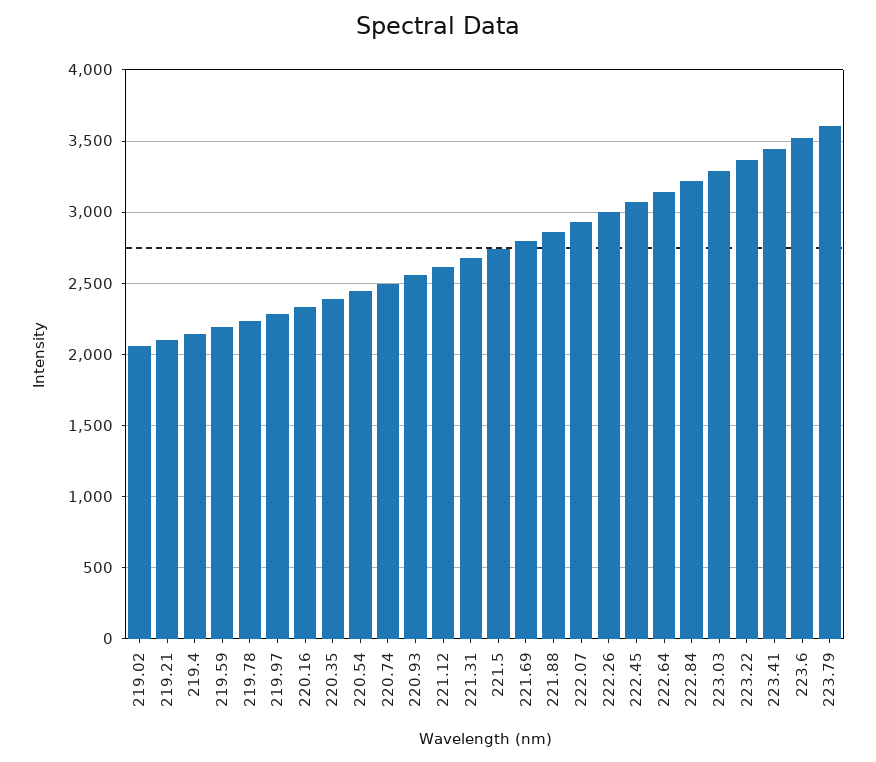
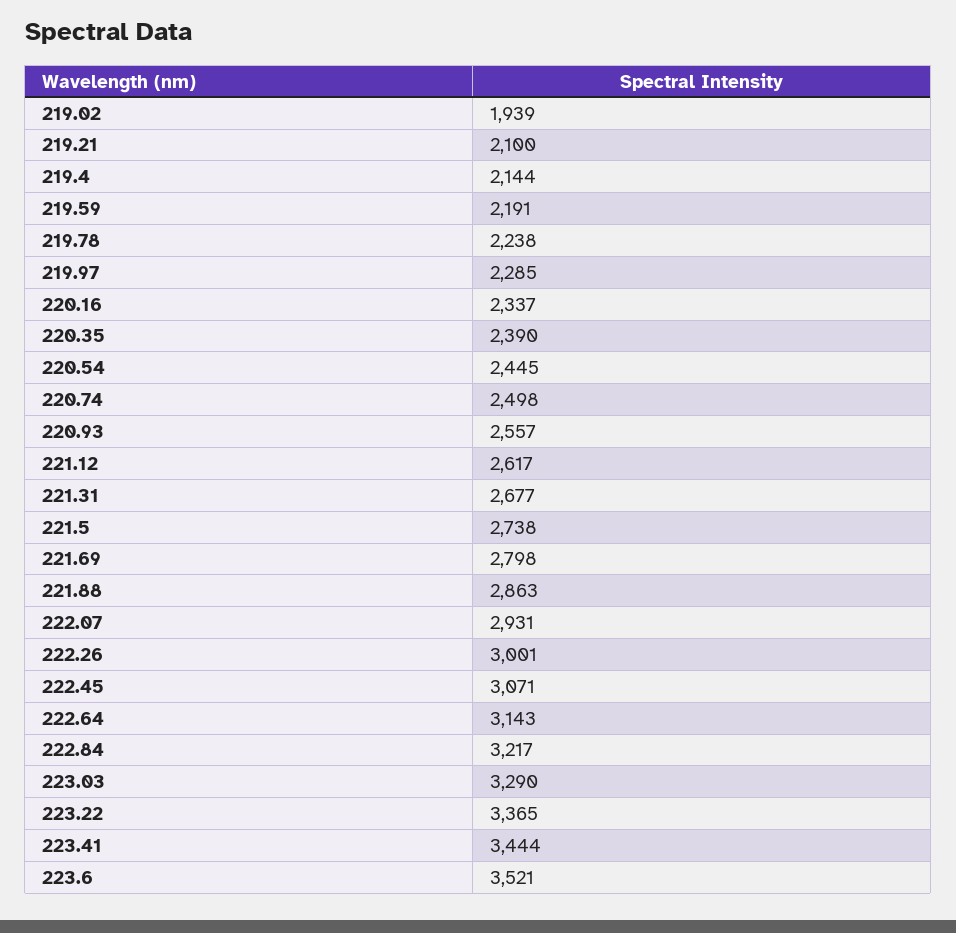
  {
-   "219.02": 2050,
+   "219.02": 1939,
    "219.21": 2100,
    "219.4": 2144,
    "219.59": 2191,
    "219.78": 2238,
    "219.97": 2285,
    "220.16": 2337,
    "220.35": 2390,
    "220.54": 2445,
    "220.74": 2498,
    "220.93": 2557,
    "221.12": 2617,
    "221.31": 2677,
    "221.5": 2738,
    "221.69": 2798,
    "221.88": 2863,
    "222.07": 2931,
    "222.26": 3001,
    "222.45": 3071,
    "222.64": 3143,
    "222.84": 3217,
    "223.03": 3290,
    "223.22": 3365,
    "223.41": 3444,
-   "223.6": 3521,
+   "223.6": 3521
-   "223.79": 3600
  }

